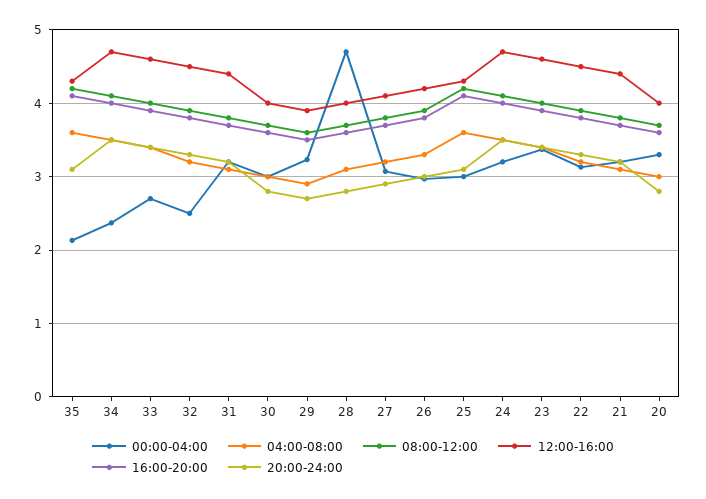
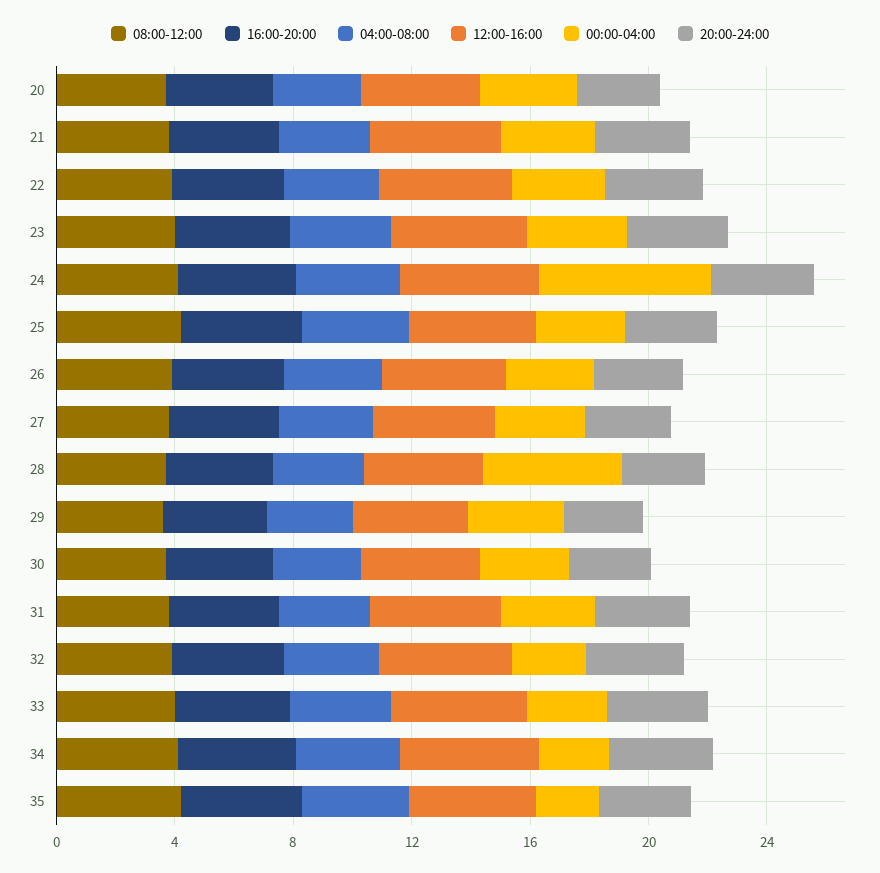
  {
    "00:00-04:00": {
      "35": 2.1,
      "34": 2.4,
      "33": 2.7,
      "32": 2.5,
      "31": 3.2,
      "30": 3,
      "29": 3.2,
      "28": 4.7,
      "27": 3.1,
      "26": 3,
      "25": 3,
-     "24": 3.2,
+     "24": 6,
      "23": 3.4,
      "22": 3.1,
      "21": 3.2,
      "20": 3.3
    },
    "04:00-08:00": {
      "35": 3.6,
      "34": 3.5,
      "33": 3.4,
      "32": 3.2,
      "31": 3.1,
      "30": 3,
      "29": 2.9,
      "28": 3.1,
      "27": 3.2,
      "26": 3.3,
      "25": 3.6,
      "24": 3.5,
      "23": 3.4,
      "22": 3.2,
      "21": 3.1,
      "20": 3
    },
    "08:00-12:00": {
      "35": 4.2,
      "34": 4.1,
      "33": 4,
      "32": 3.9,
      "31": 3.8,
      "30": 3.7,
      "29": 3.6,
      "28": 3.7,
      "27": 3.8,
      "26": 3.9,
      "25": 4.2,
      "24": 4.1,
      "23": 4,
      "22": 3.9,
      "21": 3.8,
      "20": 3.7
    },
    "12:00-16:00": {
      "35": 4.3,
      "34": 4.7,
      "33": 4.6,
      "32": 4.5,
      "31": 4.4,
      "30": 4,
      "29": 3.9,
      "28": 4,
      "27": 4.1,
      "26": 4.2,
      "25": 4.3,
      "24": 4.7,
      "23": 4.6,
      "22": 4.5,
      "21": 4.4,
      "20": 4
    },
    "16:00-20:00": {
      "35": 4.1,
      "34": 4,
      "33": 3.9,
      "32": 3.8,
      "31": 3.7,
      "30": 3.6,
      "29": 3.5,
      "28": 3.6,
      "27": 3.7,
      "26": 3.8,
      "25": 4.1,
      "24": 4,
      "23": 3.9,
      "22": 3.8,
      "21": 3.7,
      "20": 3.6
    },
    "20:00-24:00": {
      "35": 3.1,
      "34": 3.5,
      "33": 3.4,
      "32": 3.3,
      "31": 3.2,
      "30": 2.8,
      "29": 2.7,
      "28": 2.8,
      "27": 2.9,
      "26": 3,
      "25": 3.1,
      "24": 3.5,
      "23": 3.4,
      "22": 3.3,
      "21": 3.2,
      "20": 2.8
    }
  }

